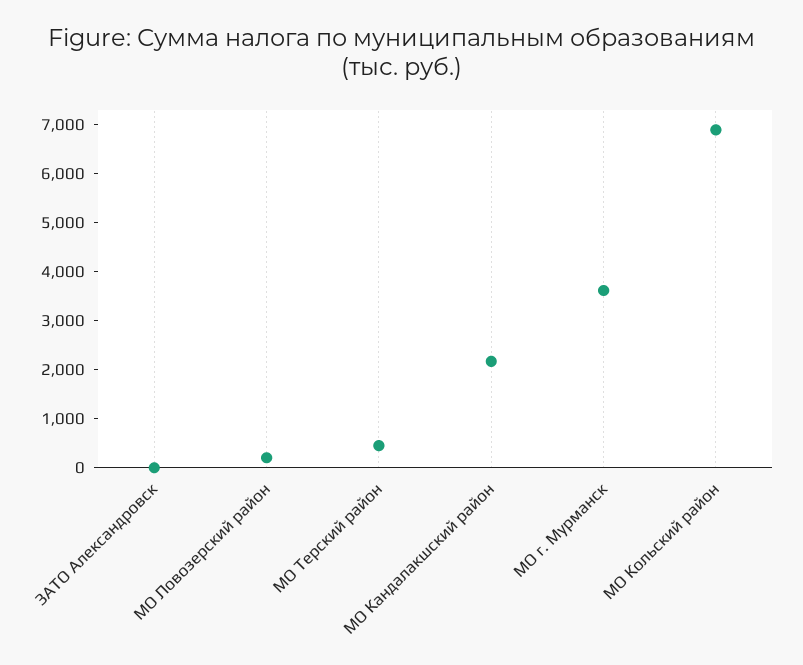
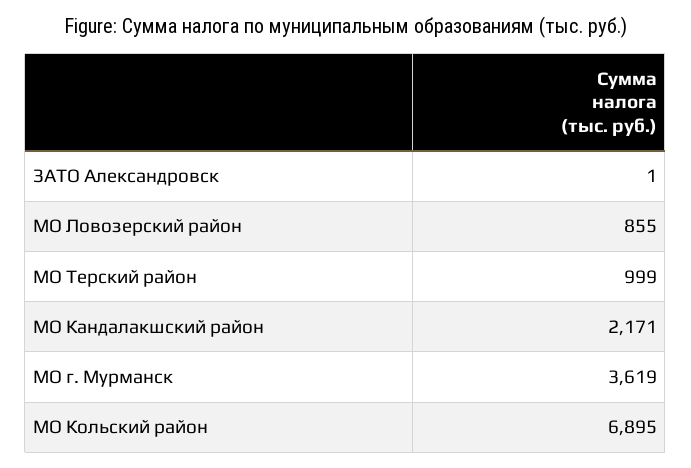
  {
    "ЗАТО Александровск": 1,
-   "МО Ловозерский район": 200,
+   "МО Ловозерский район": 855,
-   "МО Терский район": 400,
+   "МО Терский район": 999,
    "МО Кандалакшский район": 2171,
    "МО г. Мурманск": 3619,
    "МО Кольский район": 6895
  }

